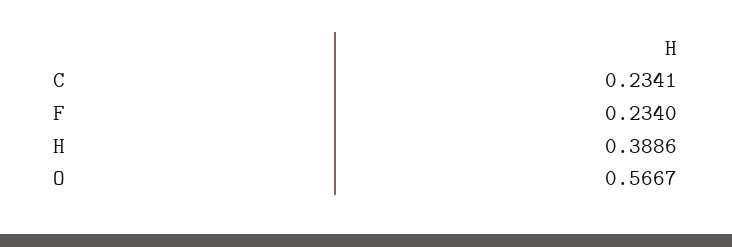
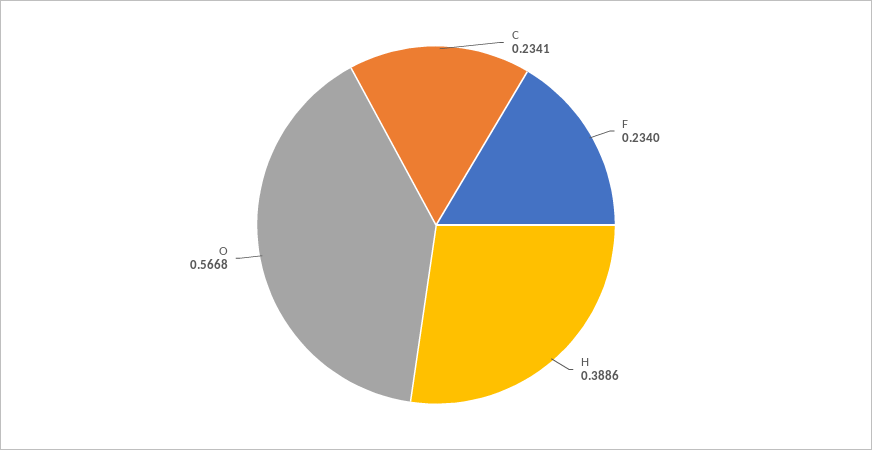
  {
    "C": 0.2341,
    "F": 0.234,
    "H": 0.3886,
-   "O": 0.5667
+   "O": 0.5668
  }

